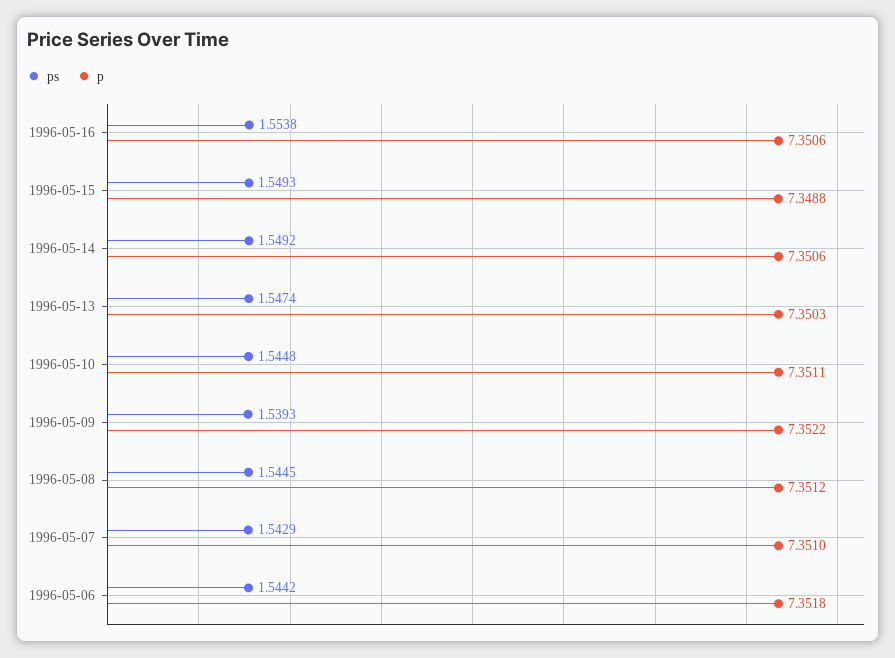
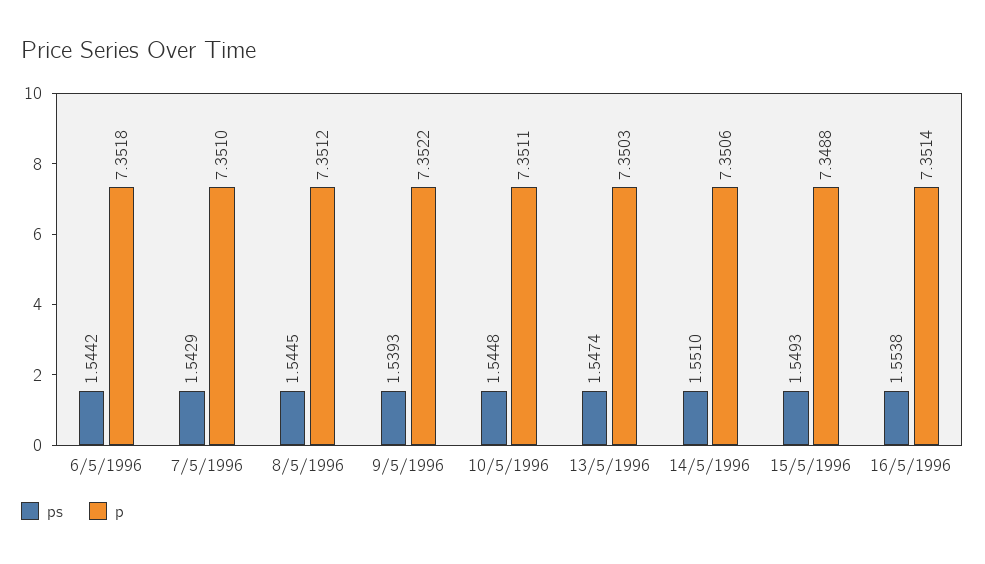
  {
    "ps": {
      "1996-05-16": 1.5538,
      "1996-05-15": 1.5493,
-     "1996-05-14": 1.5492,
+     "1996-05-14": 1.551,
      "1996-05-13": 1.5474,
      "1996-05-10": 1.5448,
      "1996-05-09": 1.5393,
      "1996-05-08": 1.5445,
      "1996-05-07": 1.5429,
      "1996-05-06": 1.5442
    },
    "p": {
-     "1996-05-16": 7.3506,
+     "1996-05-16": 7.3514,
      "1996-05-15": 7.3488,
      "1996-05-14": 7.3506,
      "1996-05-13": 7.3503,
      "1996-05-10": 7.3511,
      "1996-05-09": 7.3522,
      "1996-05-08": 7.3512,
      "1996-05-07": 7.351,
      "1996-05-06": 7.3518
    }
  }

